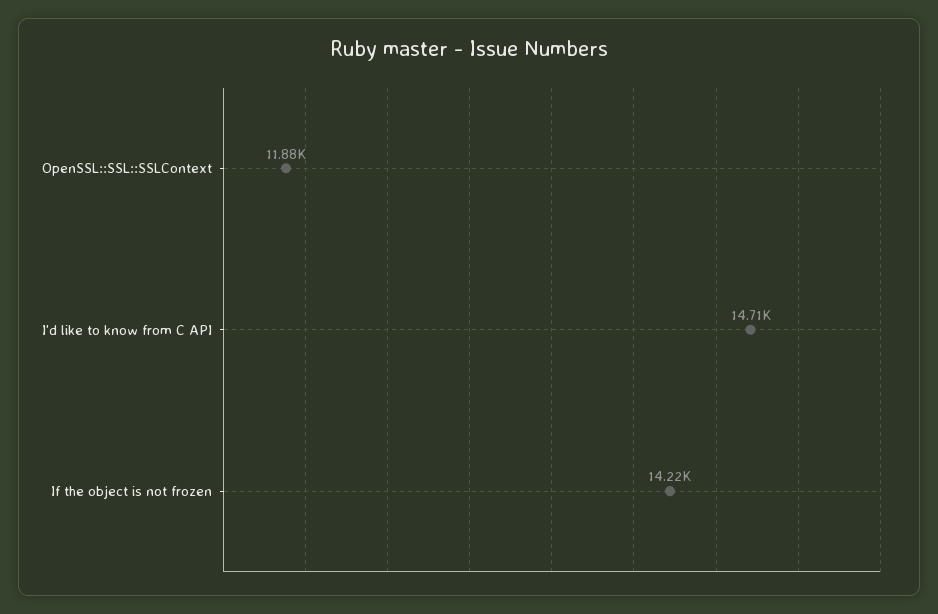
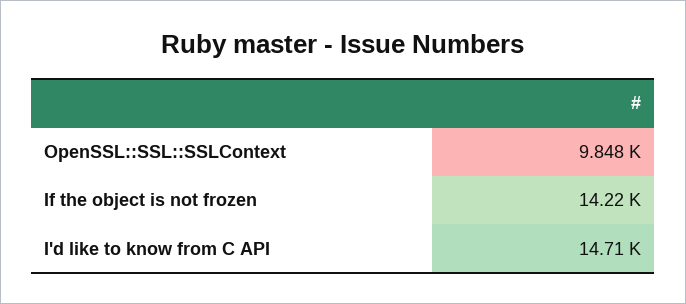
  {
-   "OpenSSL::SSL::SSLContext": 11880,
+   "OpenSSL::SSL::SSLContext": 9848,
    "I'd like to know from C API": 14710,
    "If the object is not frozen": 14220
  }

